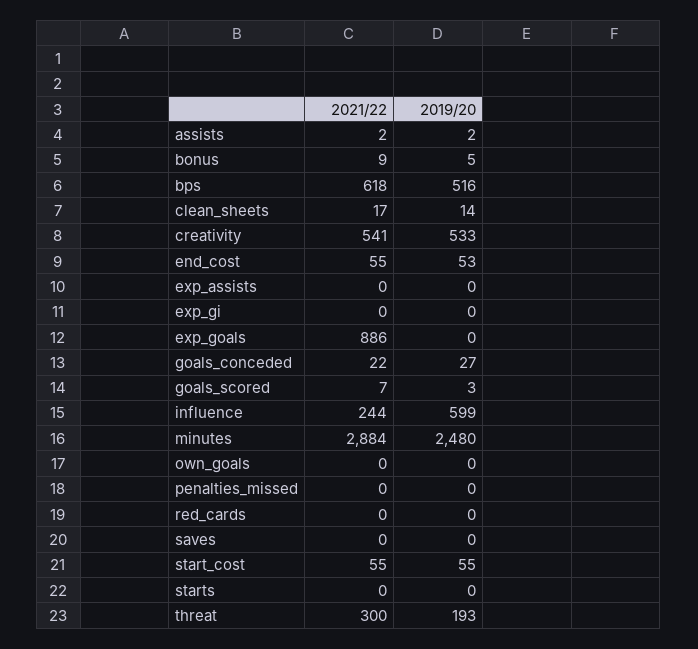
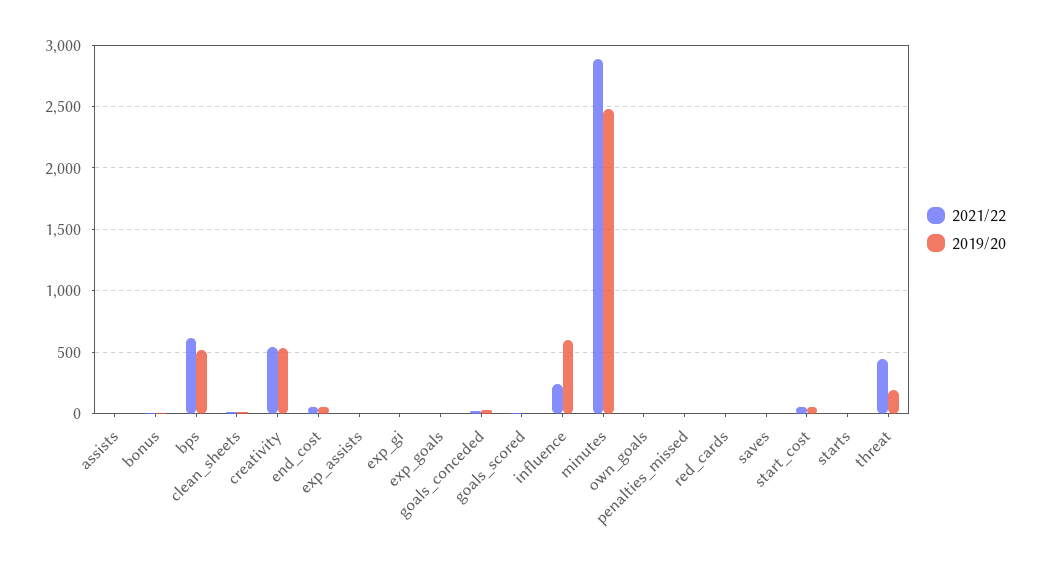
  {
    "2021/22": {
      "assists": 2,
      "bonus": 9,
      "bps": 618,
      "clean_sheets": 17,
      "creativity": 541,
      "end_cost": 55,
      "exp_assists": 0,
      "exp_gi": 0,
-     "exp_goals": 886,
+     "exp_goals": 0,
      "goals_conceded": 22,
      "goals_scored": 7,
      "influence": 244,
      "minutes": 2884,
      "own_goals": 0,
      "penalties_missed": 0,
      "red_cards": 0,
      "saves": 0,
      "start_cost": 55,
      "starts": 0,
-     "threat": 300
+     "threat": 450
    },
    "2019/20": {
      "assists": 2,
      "bonus": 5,
      "bps": 516,
      "clean_sheets": 14,
      "creativity": 533,
      "end_cost": 53,
      "exp_assists": 0,
      "exp_gi": 0,
      "exp_goals": 0,
      "goals_conceded": 27,
      "goals_scored": 3,
      "influence": 599,
      "minutes": 2480,
      "own_goals": 0,
      "penalties_missed": 0,
      "red_cards": 0,
      "saves": 0,
      "start_cost": 55,
      "starts": 0,
      "threat": 193
    }
  }

